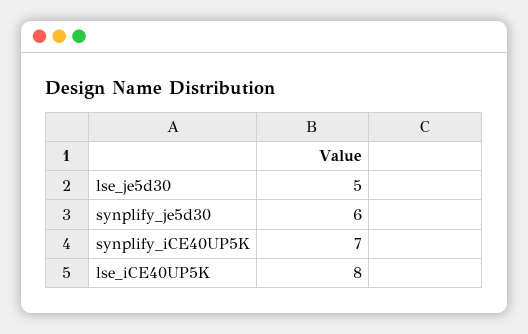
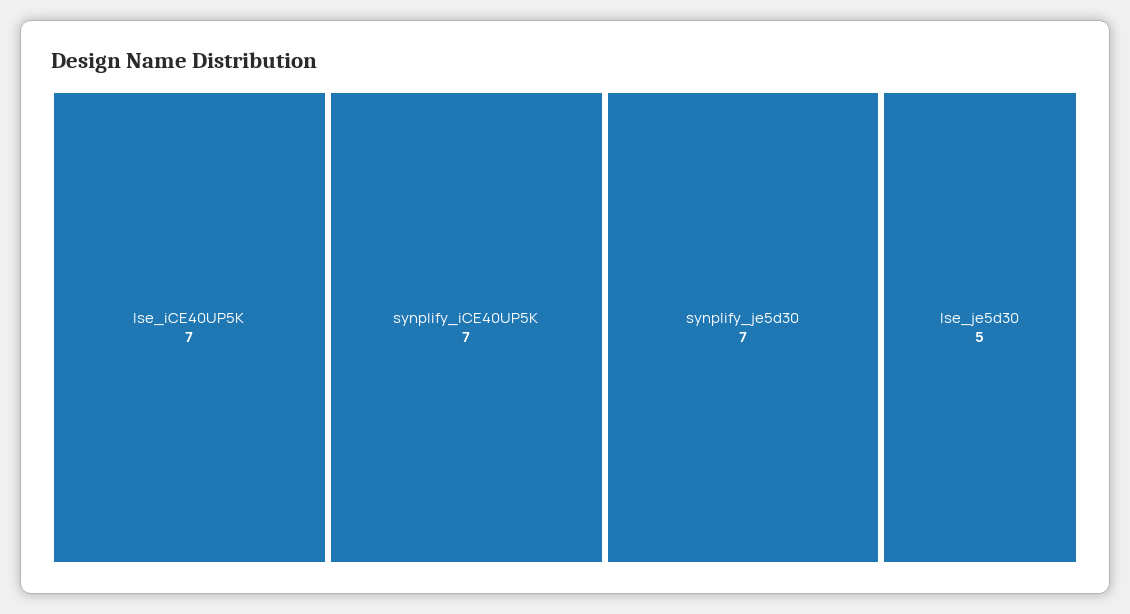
  {
    "lse_je5d30": 5,
-   "synplify_je5d30": 6,
+   "synplify_je5d30": 7,
    "synplify_iCE40UP5K": 7,
-   "lse_iCE40UP5K": 8
+   "lse_iCE40UP5K": 7
  }

